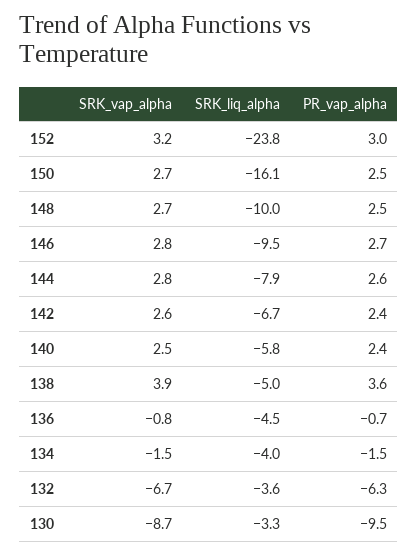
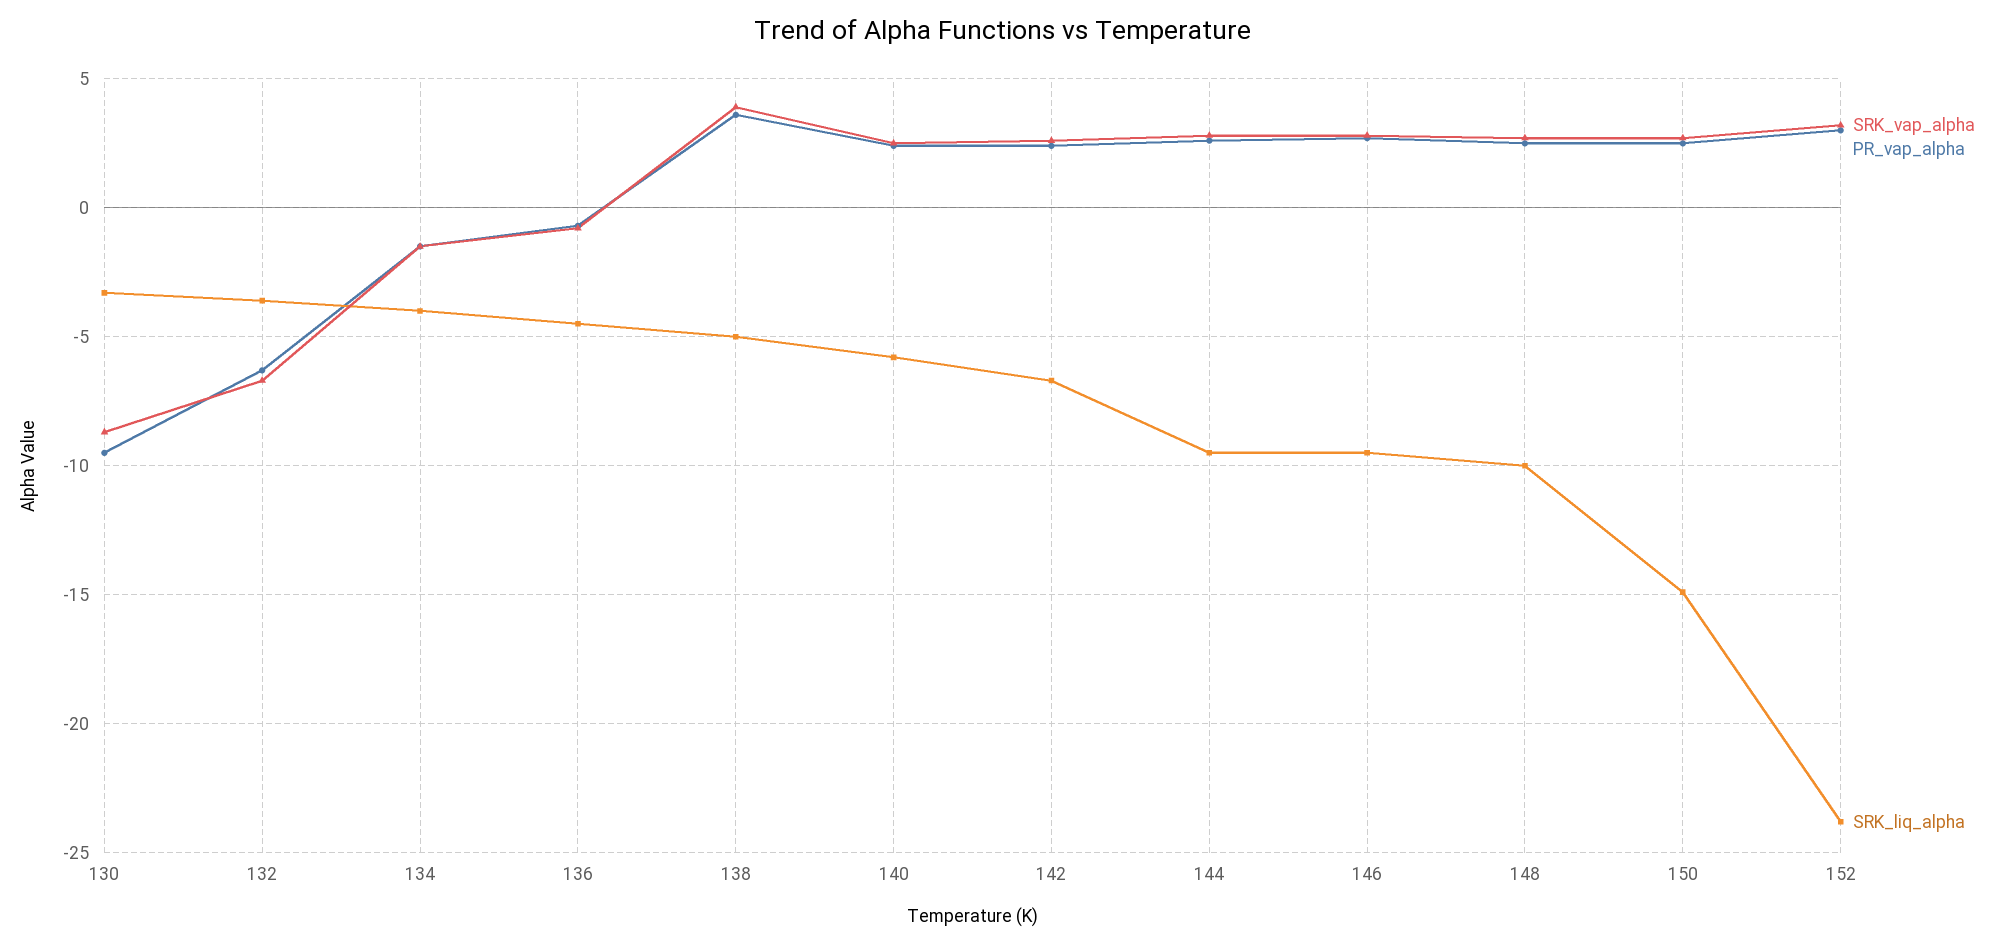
  {
    "SRK_vap_alpha": {
      "152": 3.2,
      "150": 2.7,
      "148": 2.7,
      "146": 2.8,
      "144": 2.8,
      "142": 2.6,
      "140": 2.5,
      "138": 3.9,
      "136": -0.8,
      "134": -1.5,
      "132": -6.7,
      "130": -8.7
    },
    "SRK_liq_alpha": {
      "152": -23.8,
-     "150": -16.1,
+     "150": -15,
      "148": -10,
      "146": -9.5,
-     "144": -7.9,
+     "144": -9.5,
      "142": -6.7,
      "140": -5.8,
      "138": -5,
      "136": -4.5,
      "134": -4,
      "132": -3.6,
      "130": -3.3
    },
    "PR_vap_alpha": {
      "152": 3,
      "150": 2.5,
      "148": 2.5,
      "146": 2.7,
      "144": 2.6,
      "142": 2.4,
      "140": 2.4,
      "138": 3.6,
      "136": -0.7,
      "134": -1.5,
      "132": -6.3,
      "130": -9.5
    }
  }

